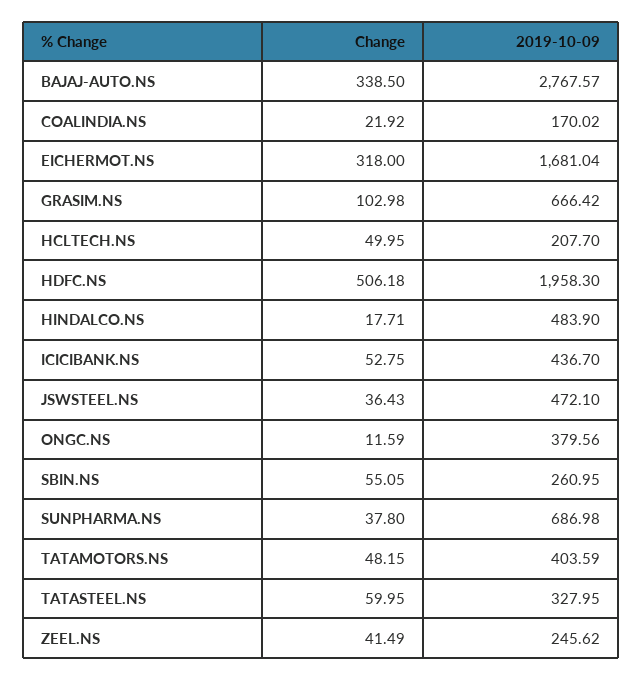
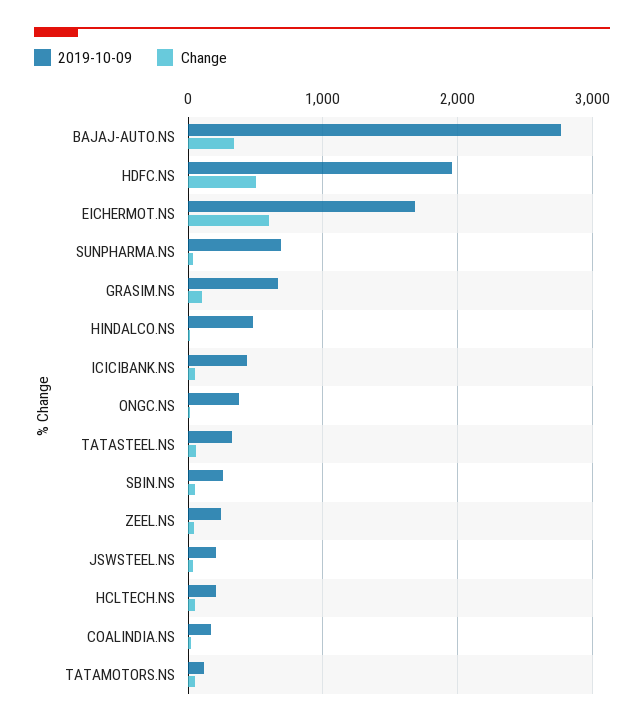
  {
    "Change": {
      "BAJAJ-AUTO.NS": 338.5,
      "COALINDIA.NS": 21.92,
-     "EICHERMOT.NS": 318,
+     "EICHERMOT.NS": 600,
      "GRASIM.NS": 102.98,
      "HCLTECH.NS": 49.95,
      "HDFC.NS": 506.18,
      "HINDALCO.NS": 17.71,
      "ICICIBANK.NS": 52.75,
      "JSWSTEEL.NS": 36.43,
      "ONGC.NS": 11.59,
      "SBIN.NS": 55.05,
      "SUNPHARMA.NS": 37.8,
      "TATAMOTORS.NS": 48.15,
      "TATASTEEL.NS": 59.95,
      "ZEEL.NS": 41.49
    },
    "2019-10-09": {
      "BAJAJ-AUTO.NS": 2767.57,
      "COALINDIA.NS": 170.02,
      "EICHERMOT.NS": 1681.04,
      "GRASIM.NS": 666.42,
      "HCLTECH.NS": 207.7,
      "HDFC.NS": 1958.3,
      "HINDALCO.NS": 483.9,
      "ICICIBANK.NS": 436.7,
-     "JSWSTEEL.NS": 472.1,
+     "JSWSTEEL.NS": 200,
      "ONGC.NS": 379.56,
      "SBIN.NS": 260.95,
      "SUNPHARMA.NS": 686.98,
-     "TATAMOTORS.NS": 403.59,
+     "TATAMOTORS.NS": 100,
      "TATASTEEL.NS": 327.95,
      "ZEEL.NS": 245.62
    }
  }

